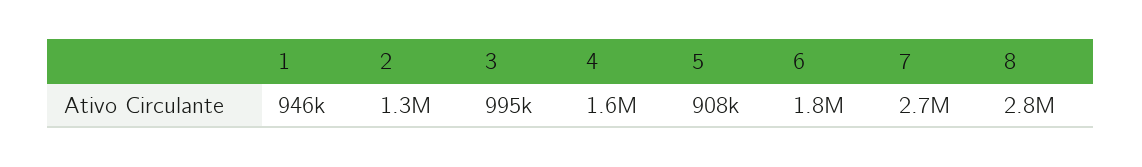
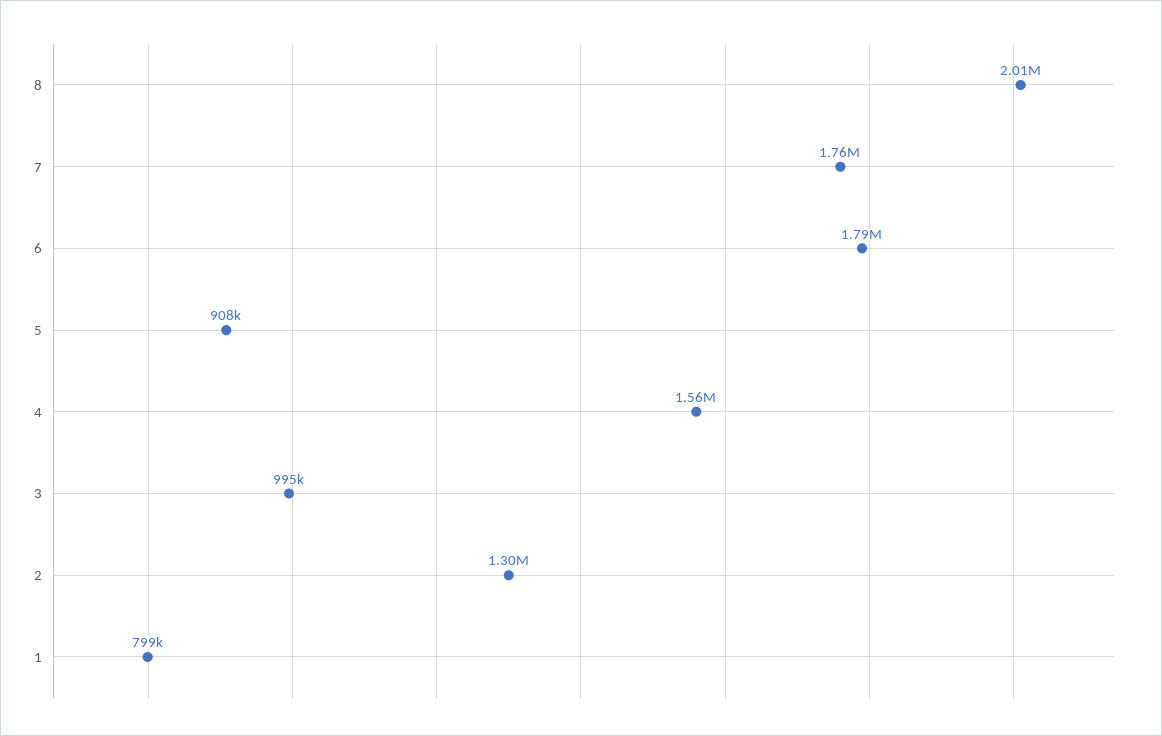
  {
-   "1": 946000,
+   "1": 799000,
    "2": 1300000,
    "3": 995000,
    "4": 1560000,
    "5": 908000,
    "6": 1790000,
-   "7": 2700000,
+   "7": 1760000,
-   "8": 2800000
+   "8": 2010000
  }

